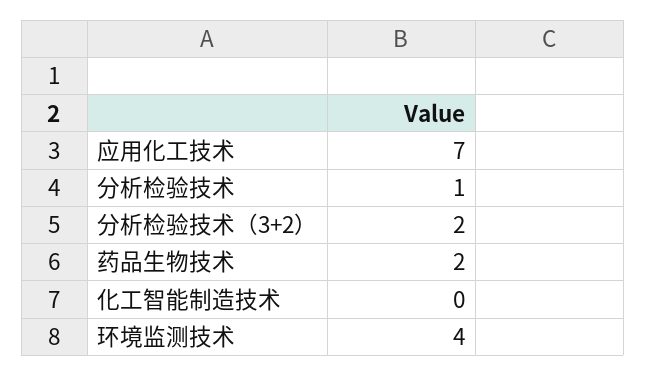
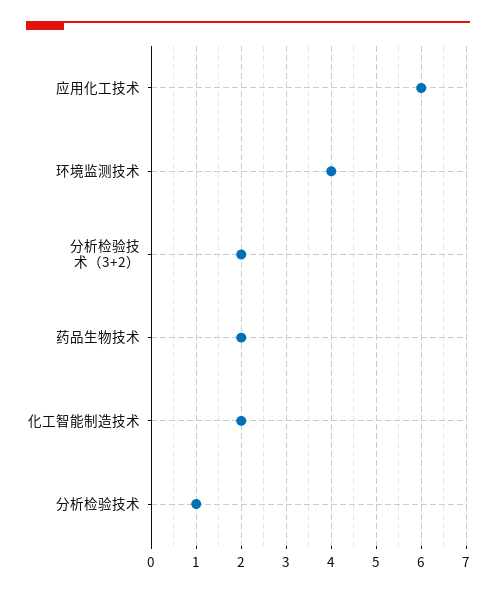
  {
-   "应用化工技术": 7,
+   "应用化工技术": 6,
    "分析检验技术": 1,
    "分析检验技术（3+2）": 2,
    "药品生物技术": 2,
-   "化工智能制造技术": 0,
+   "化工智能制造技术": 2,
    "环境监测技术": 4
  }

